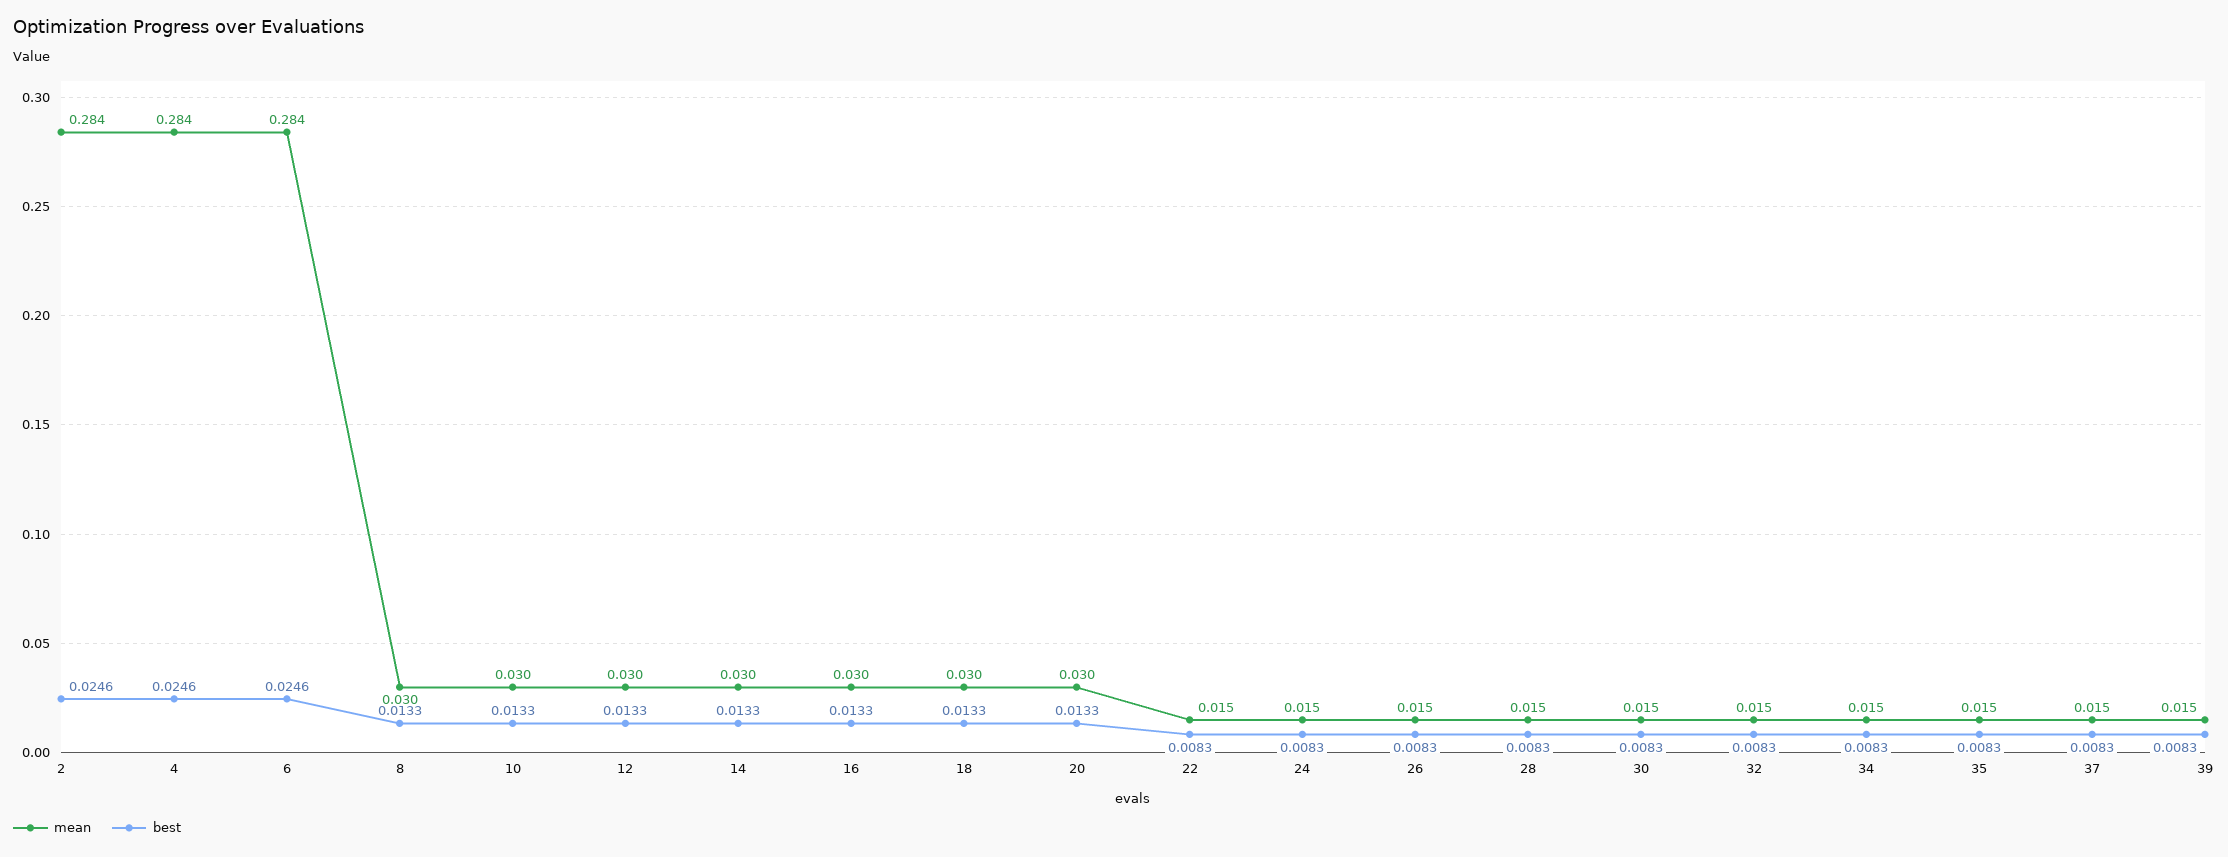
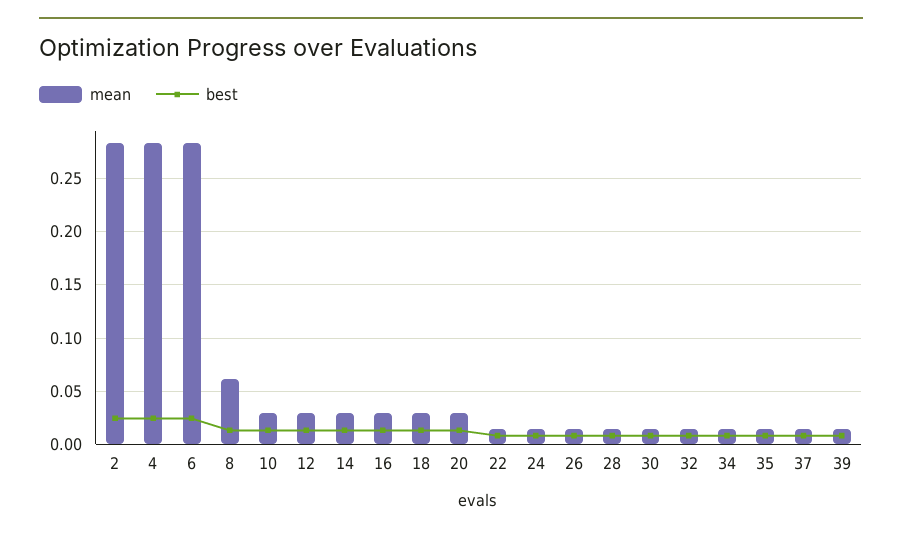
  {
    "mean": {
      "2": 0.284,
      "4": 0.284,
      "6": 0.284,
-     "8": 0.03,
+     "8": 0.06,
      "10": 0.03,
      "12": 0.03,
      "14": 0.03,
      "16": 0.03,
      "18": 0.03,
      "20": 0.03,
      "22": 0.015,
      "24": 0.015,
      "26": 0.015,
      "28": 0.015,
      "30": 0.015,
      "32": 0.015,
      "34": 0.015,
      "35": 0.015,
      "37": 0.015,
      "39": 0.015
    },
    "best": {
      "2": 0.0246,
      "4": 0.0246,
      "6": 0.0246,
      "8": 0.0133,
      "10": 0.0133,
      "12": 0.0133,
      "14": 0.0133,
      "16": 0.0133,
      "18": 0.0133,
      "20": 0.0133,
      "22": 0.0083,
      "24": 0.0083,
      "26": 0.0083,
      "28": 0.0083,
      "30": 0.0083,
      "32": 0.0083,
      "34": 0.0083,
      "35": 0.0083,
      "37": 0.0083,
      "39": 0.0083
    }
  }

